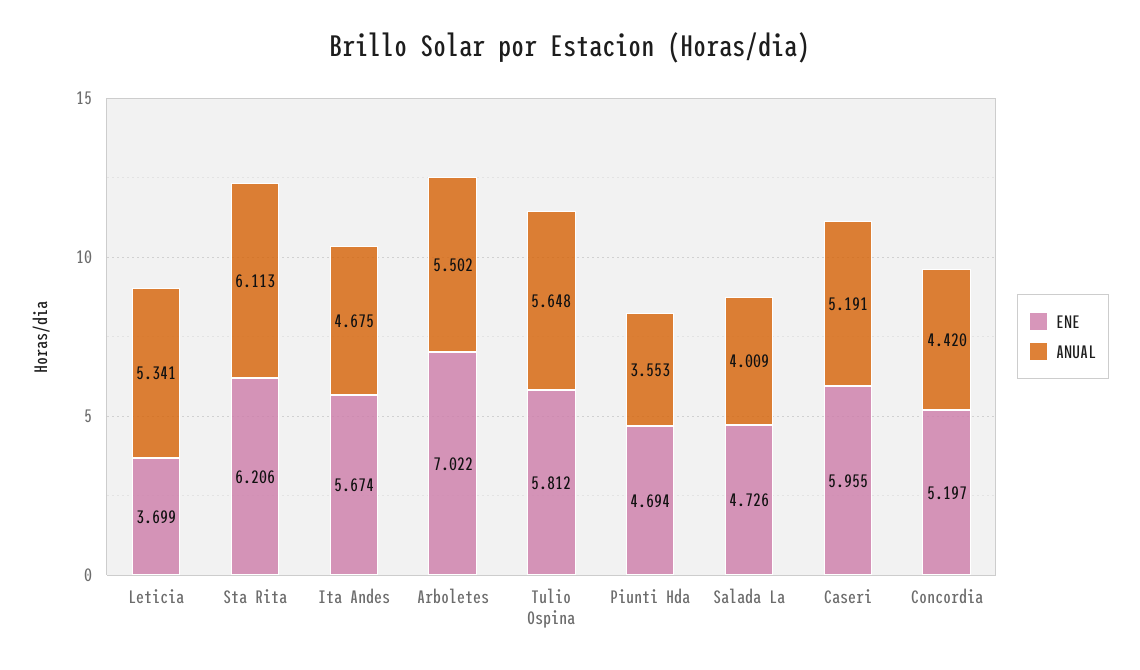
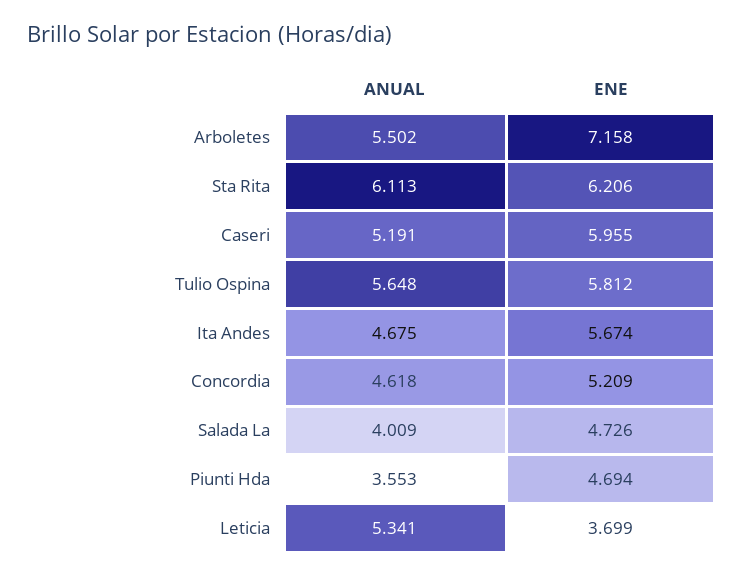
  {
    "ENE": {
      "Leticia": 3.699,
      "Sta Rita": 6.206,
      "Ita Andes": 5.674,
-     "Arboletes": 7.022,
+     "Arboletes": 7.158,
      "Tulio Ospina": 5.812,
      "Piunti Hda": 4.694,
      "Salada La": 4.726,
      "Caseri": 5.955,
-     "Concordia": 5.197
+     "Concordia": 5.209
    },
    "ANUAL": {
      "Leticia": 5.341,
      "Sta Rita": 6.113,
      "Ita Andes": 4.675,
      "Arboletes": 5.502,
      "Tulio Ospina": 5.648,
      "Piunti Hda": 3.553,
      "Salada La": 4.009,
      "Caseri": 5.191,
-     "Concordia": 4.42
+     "Concordia": 4.618
    }
  }

